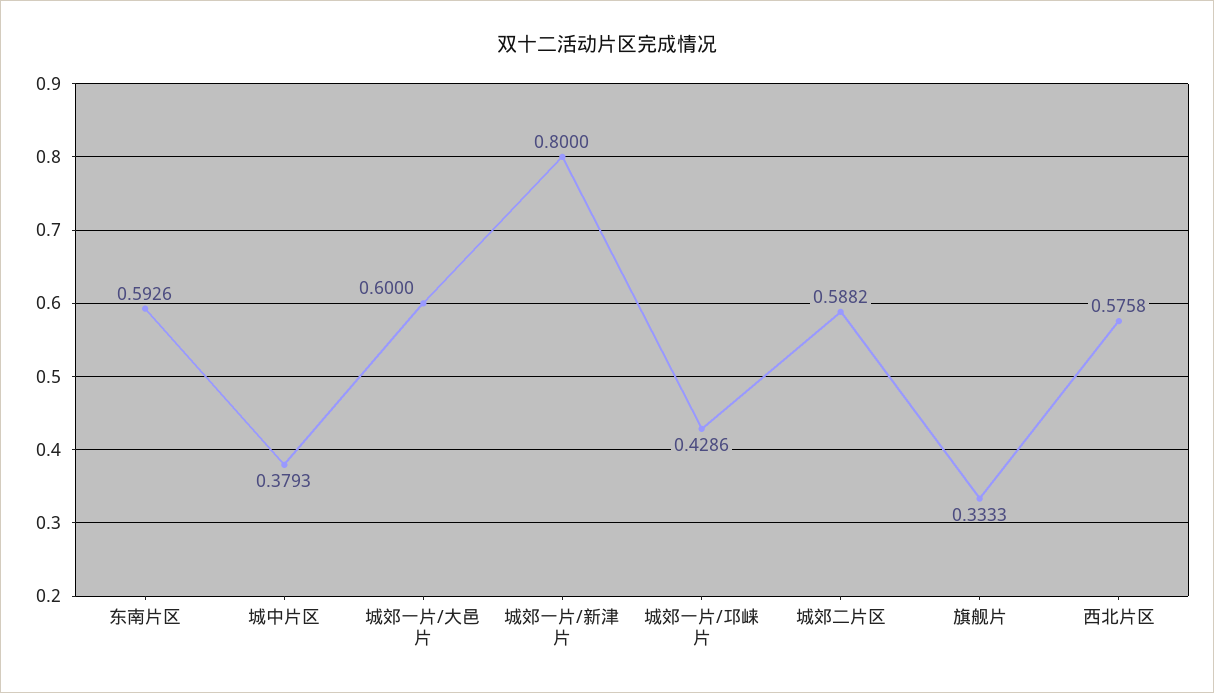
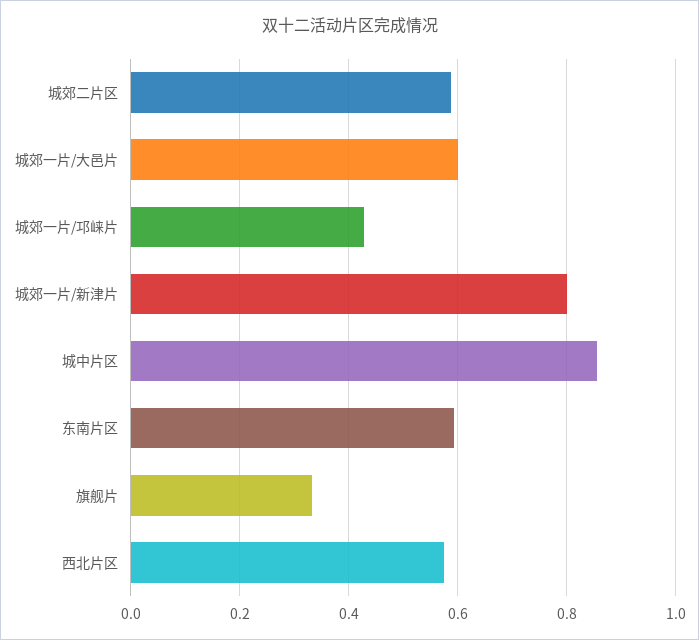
  {
    "东南片区": 0.5926,
-   "城中片区": 0.3793,
+   "城中片区": 0.86,
    "城郊一片/大邑片": 0.6,
    "城郊一片/新津片": 0.8,
    "城郊一片/邛崃片": 0.4286,
    "城郊二片区": 0.5882,
    "旗舰片": 0.3333,
    "西北片区": 0.5758
  }

